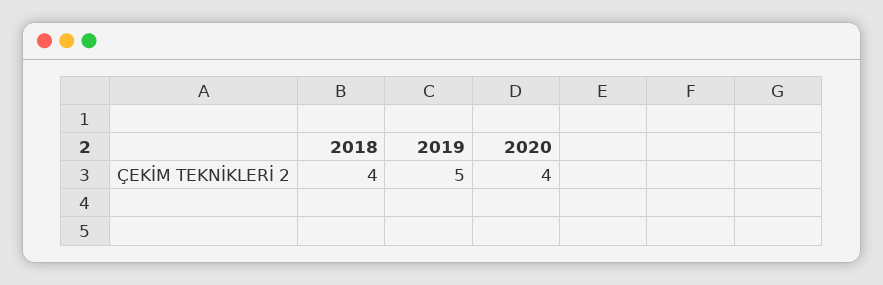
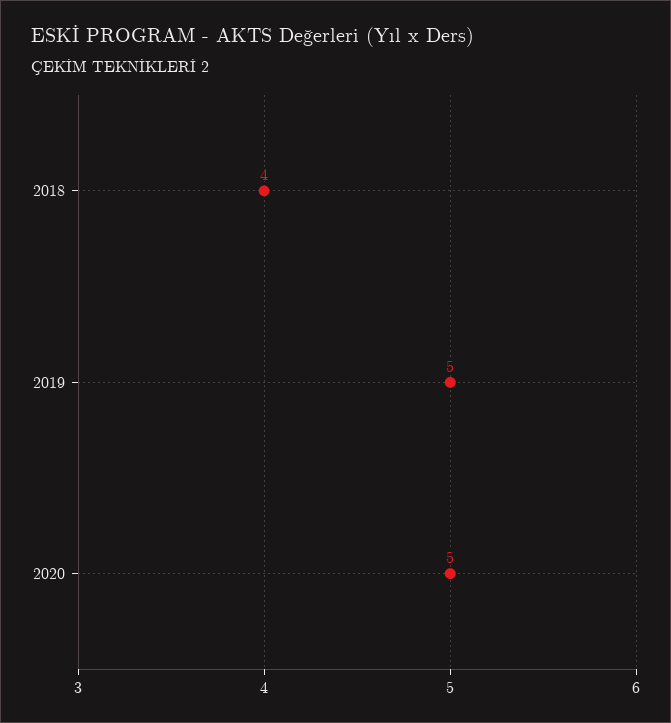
  {
    "2018": 4,
    "2019": 5,
-   "2020": 4
+   "2020": 5
  }

